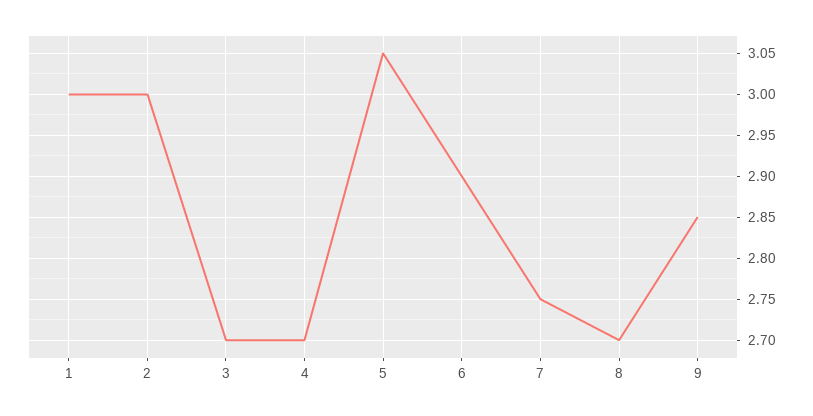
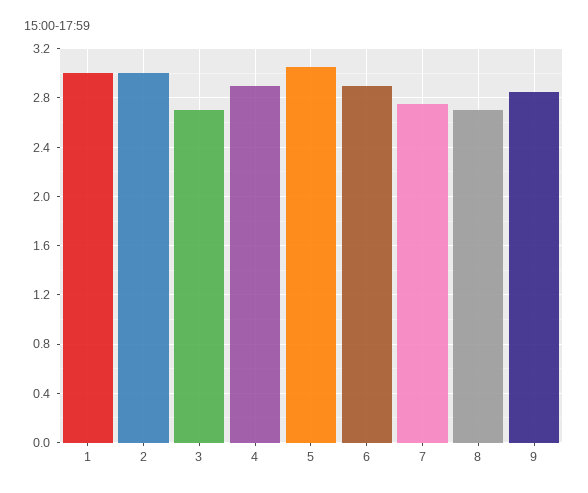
  {
    "1": 3,
    "2": 3,
    "3": 2.7,
-   "4": 2.7,
+   "4": 2.9,
    "5": 3.05,
    "6": 2.9,
    "7": 2.75,
    "8": 2.7,
    "9": 2.85
  }

